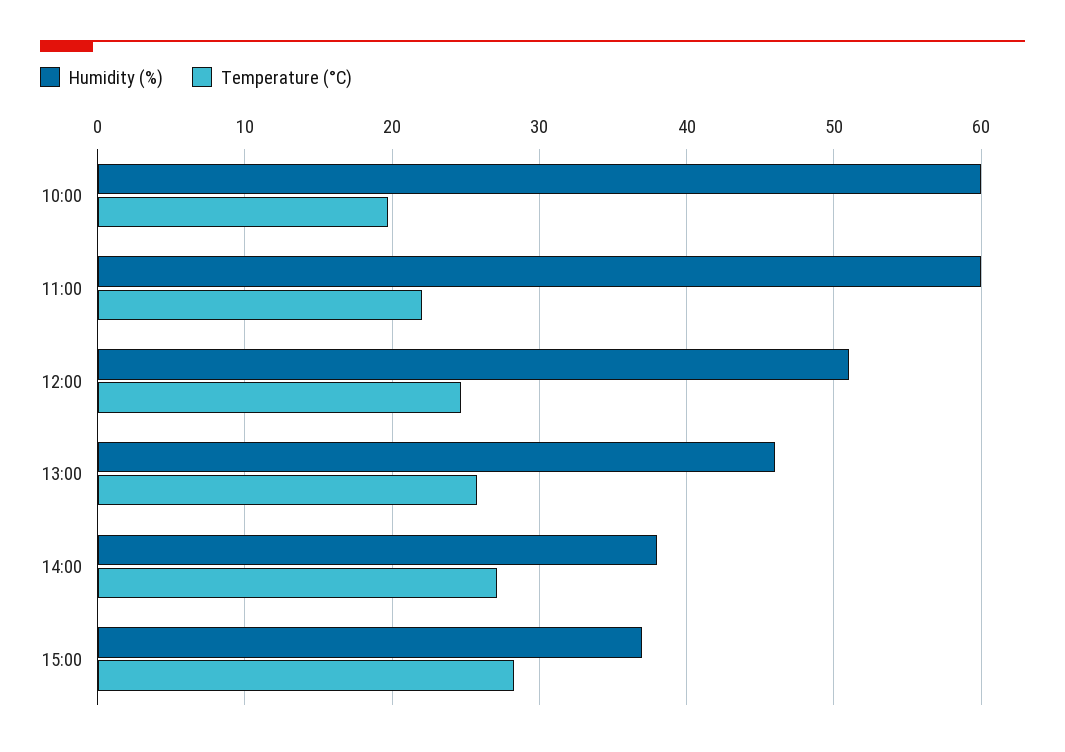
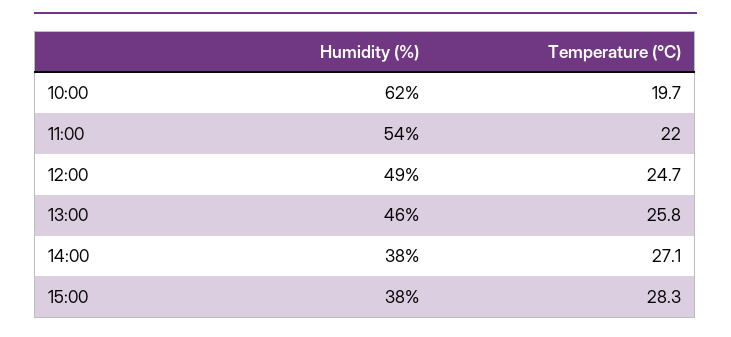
  {
    "Humidity (%)": {
-     "10:00": 60,
+     "10:00": 62,
-     "11:00": 60,
+     "11:00": 54,
-     "12:00": 51,
+     "12:00": 49,
      "13:00": 46,
      "14:00": 38,
-     "15:00": 37
+     "15:00": 38
    },
    "Temperature (°C)": {
      "10:00": 19.7,
      "11:00": 22,
      "12:00": 24.7,
      "13:00": 25.8,
      "14:00": 27.1,
      "15:00": 28.3
    }
  }

